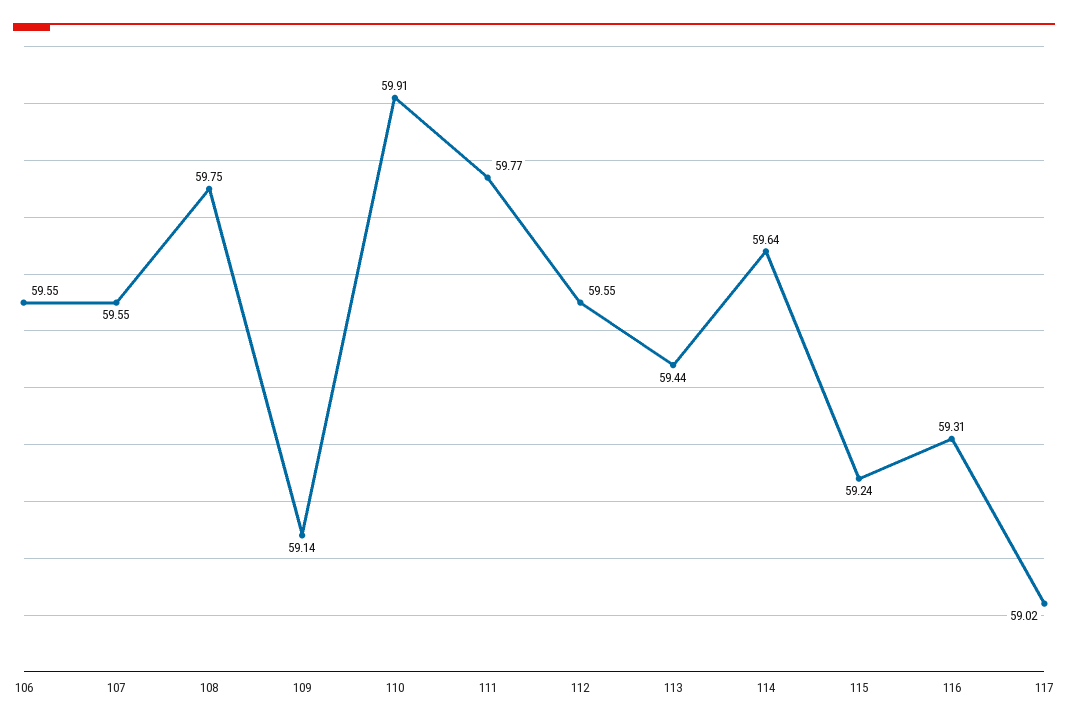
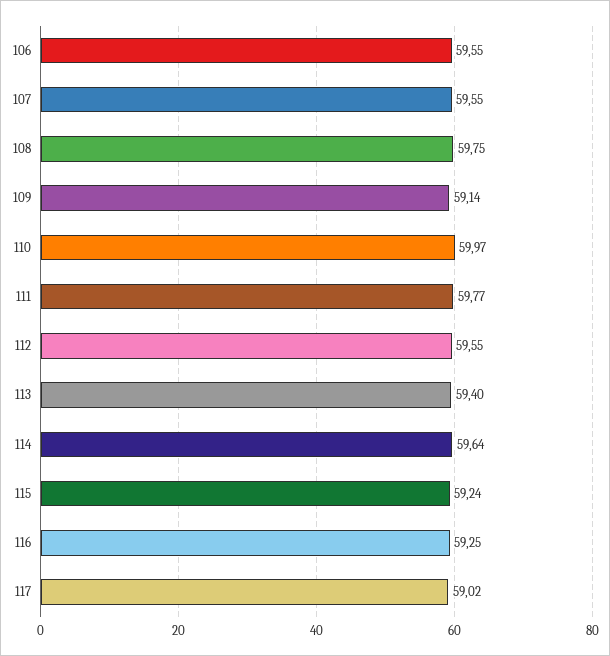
  {
    "106": 59.55,
    "107": 59.55,
    "108": 59.75,
    "109": 59.14,
-   "110": 59.91,
+   "110": 59.97,
    "111": 59.77,
    "112": 59.55,
-   "113": 59.44,
+   "113": 59.4,
    "114": 59.64,
    "115": 59.24,
-   "116": 59.31,
+   "116": 59.25,
    "117": 59.02
  }

